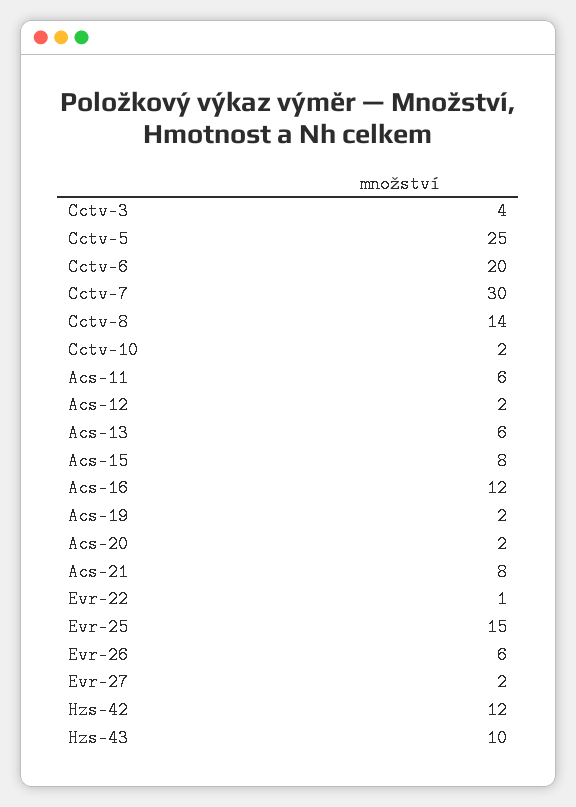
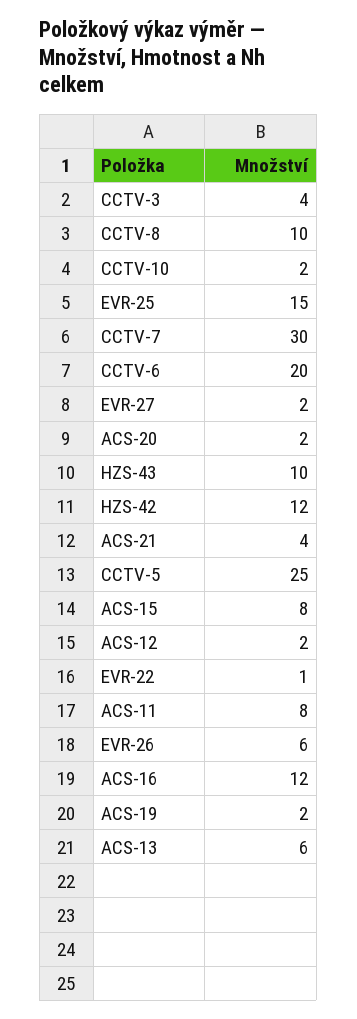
  {
    "Cctv-3": 4,
    "Cctv-5": 25,
    "Cctv-6": 20,
    "Cctv-7": 30,
-   "Cctv-8": 14,
+   "Cctv-8": 10,
    "Cctv-10": 2,
-   "Acs-11": 6,
+   "Acs-11": 8,
    "Acs-12": 2,
    "Acs-13": 6,
    "Acs-15": 8,
    "Acs-16": 12,
    "Acs-19": 2,
    "Acs-20": 2,
-   "Acs-21": 8,
+   "Acs-21": 4,
    "Evr-22": 1,
    "Evr-25": 15,
    "Evr-26": 6,
    "Evr-27": 2,
    "Hzs-42": 12,
    "Hzs-43": 10
  }

